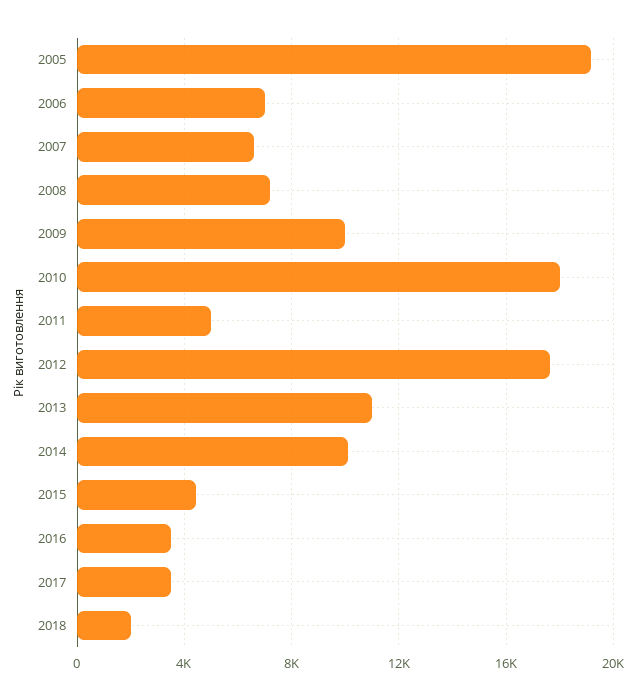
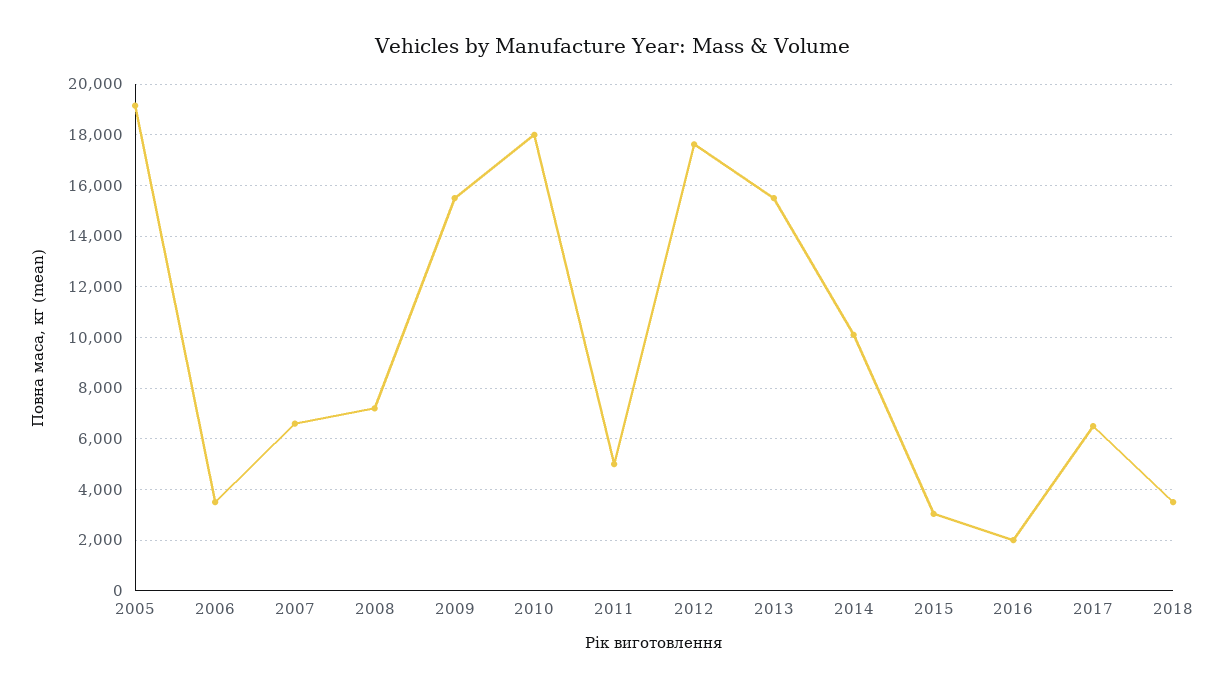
  {
    "2005": 19250,
-   "2006": 7000,
+   "2006": 3500,
    "2007": 6500,
    "2008": 7250,
-   "2009": 10000,
+   "2009": 15500,
    "2010": 18000,
    "2011": 5000,
    "2012": 17500,
-   "2013": 11000,
+   "2013": 15500,
    "2014": 10000,
-   "2015": 4500,
+   "2015": 3000,
-   "2016": 3500,
+   "2016": 2000,
-   "2017": 3500,
+   "2017": 6500,
-   "2018": 2000
+   "2018": 3500
  }

